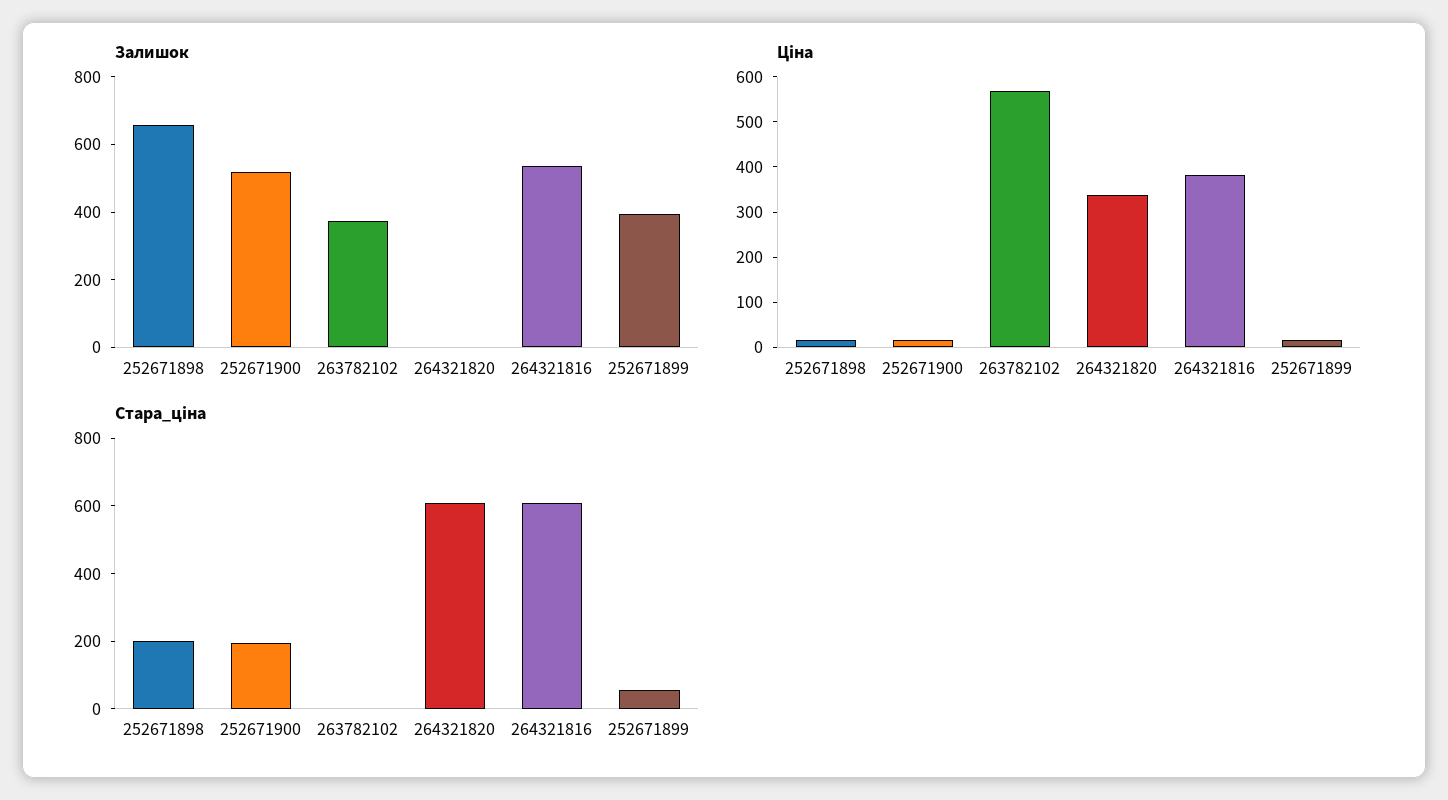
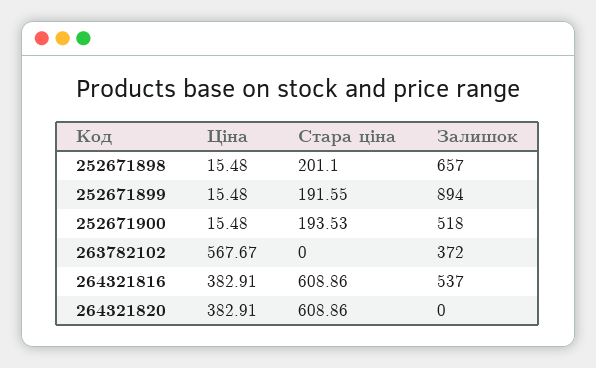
  {
    "Залишок": {
      "252671898": 657,
      "252671900": 518,
      "263782102": 372,
      "264321820": 0,
      "264321816": 537,
-     "252671899": 400
+     "252671899": 894
    },
    "Ціна": {
      "252671898": 15.48,
      "252671900": 15.48,
      "263782102": 567.67,
-     "264321820": 340,
+     "264321820": 382.91,
      "264321816": 382.91,
      "252671899": 15.48
    },
    "Стара_ціна": {
      "252671898": 201.1,
      "252671900": 193.53,
      "263782102": 0,
      "264321820": 608.86,
      "264321816": 608.86,
-     "252671899": 50
+     "252671899": 191.55
    }
  }

